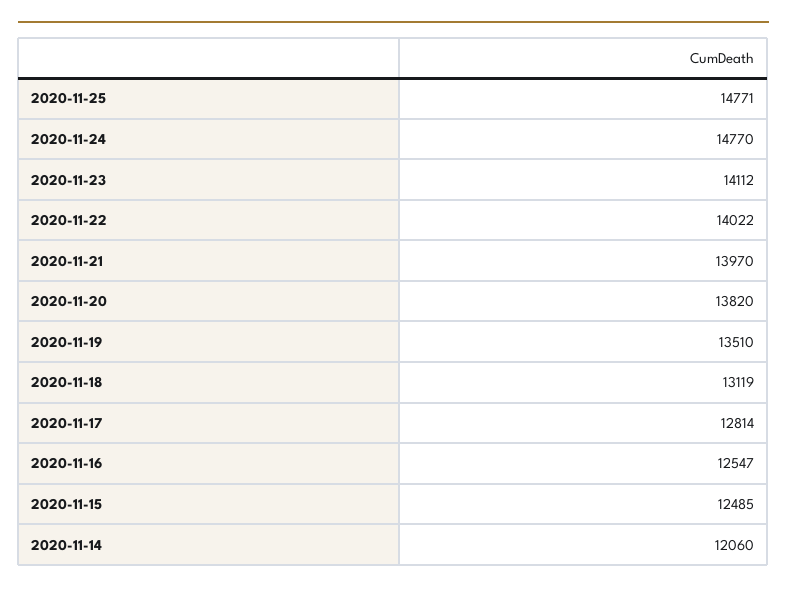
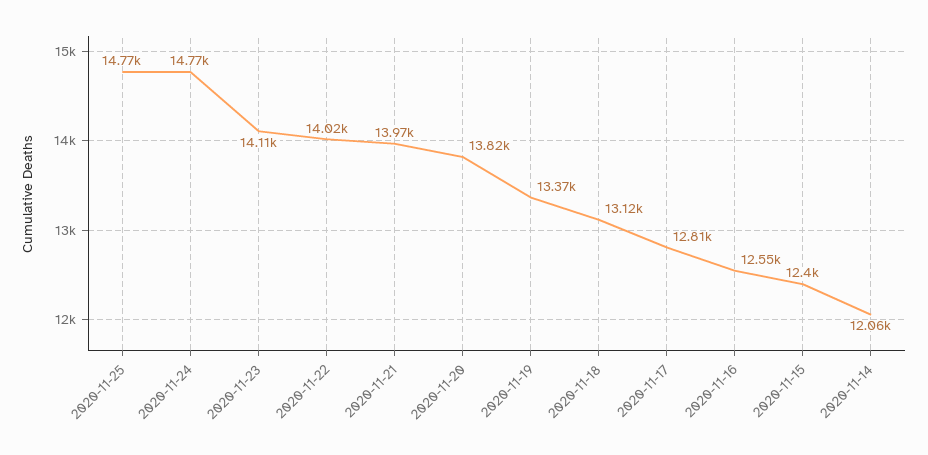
  {
    "2020-11-25": 14771,
    "2020-11-24": 14770,
    "2020-11-23": 14112,
    "2020-11-22": 14022,
    "2020-11-21": 13970,
    "2020-11-20": 13820,
-   "2020-11-19": 13510,
+   "2020-11-19": 13370,
    "2020-11-18": 13119,
    "2020-11-17": 12814,
    "2020-11-16": 12547,
-   "2020-11-15": 12485,
+   "2020-11-15": 12400,
    "2020-11-14": 12060
  }

